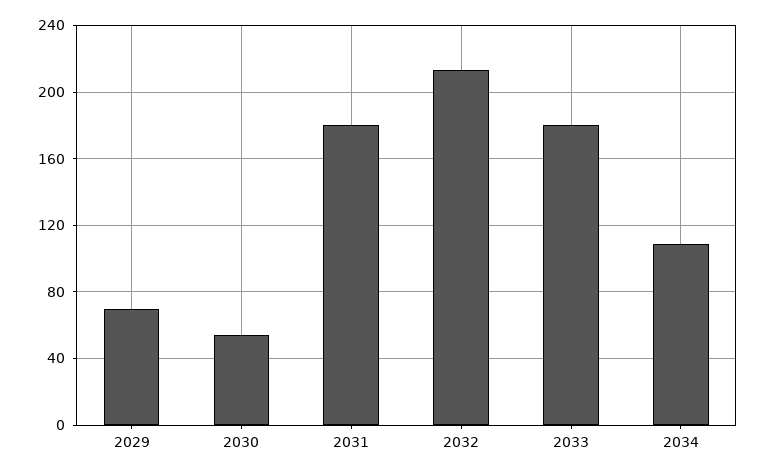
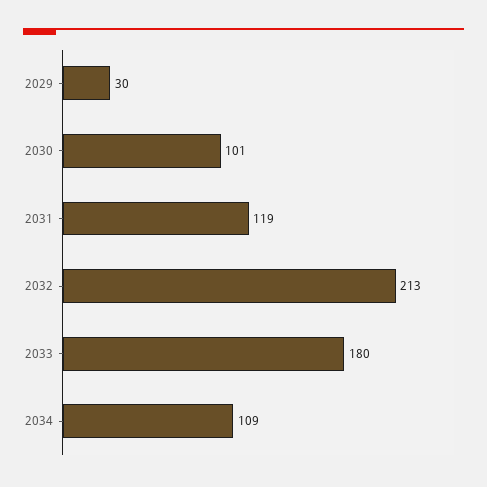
  {
-   "2029": 70,
+   "2029": 30,
-   "2030": 55,
+   "2030": 101,
-   "2031": 180,
+   "2031": 119,
    "2032": 213,
    "2033": 180,
    "2034": 109
  }

